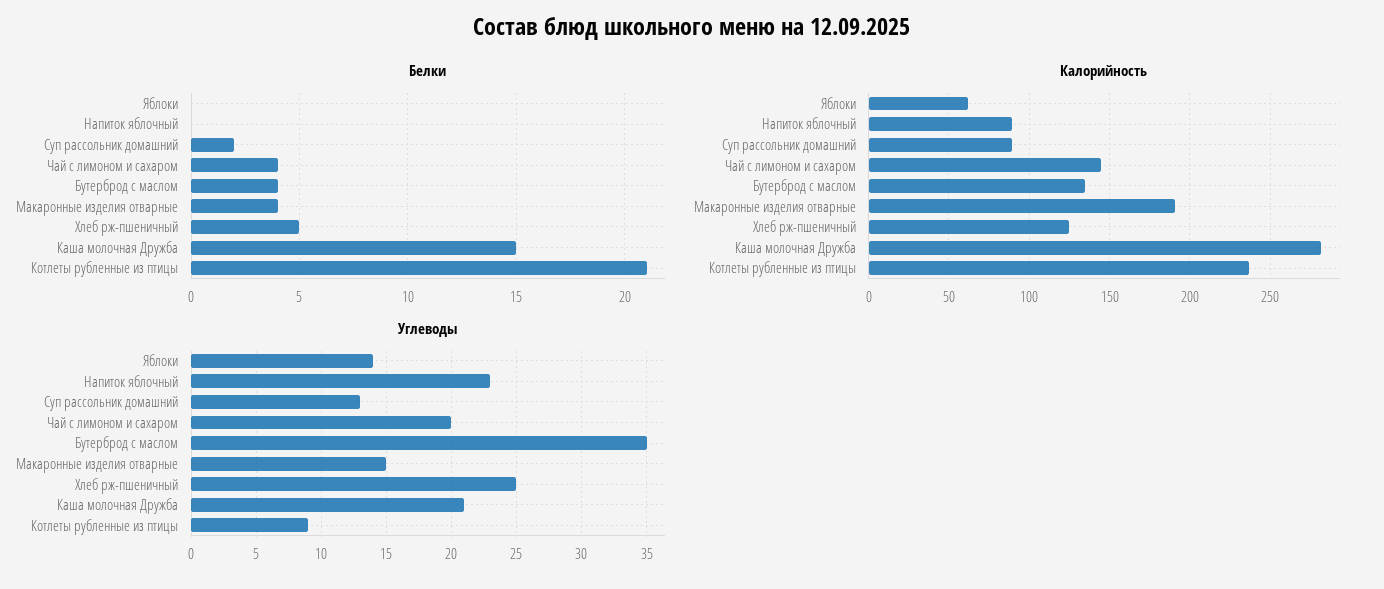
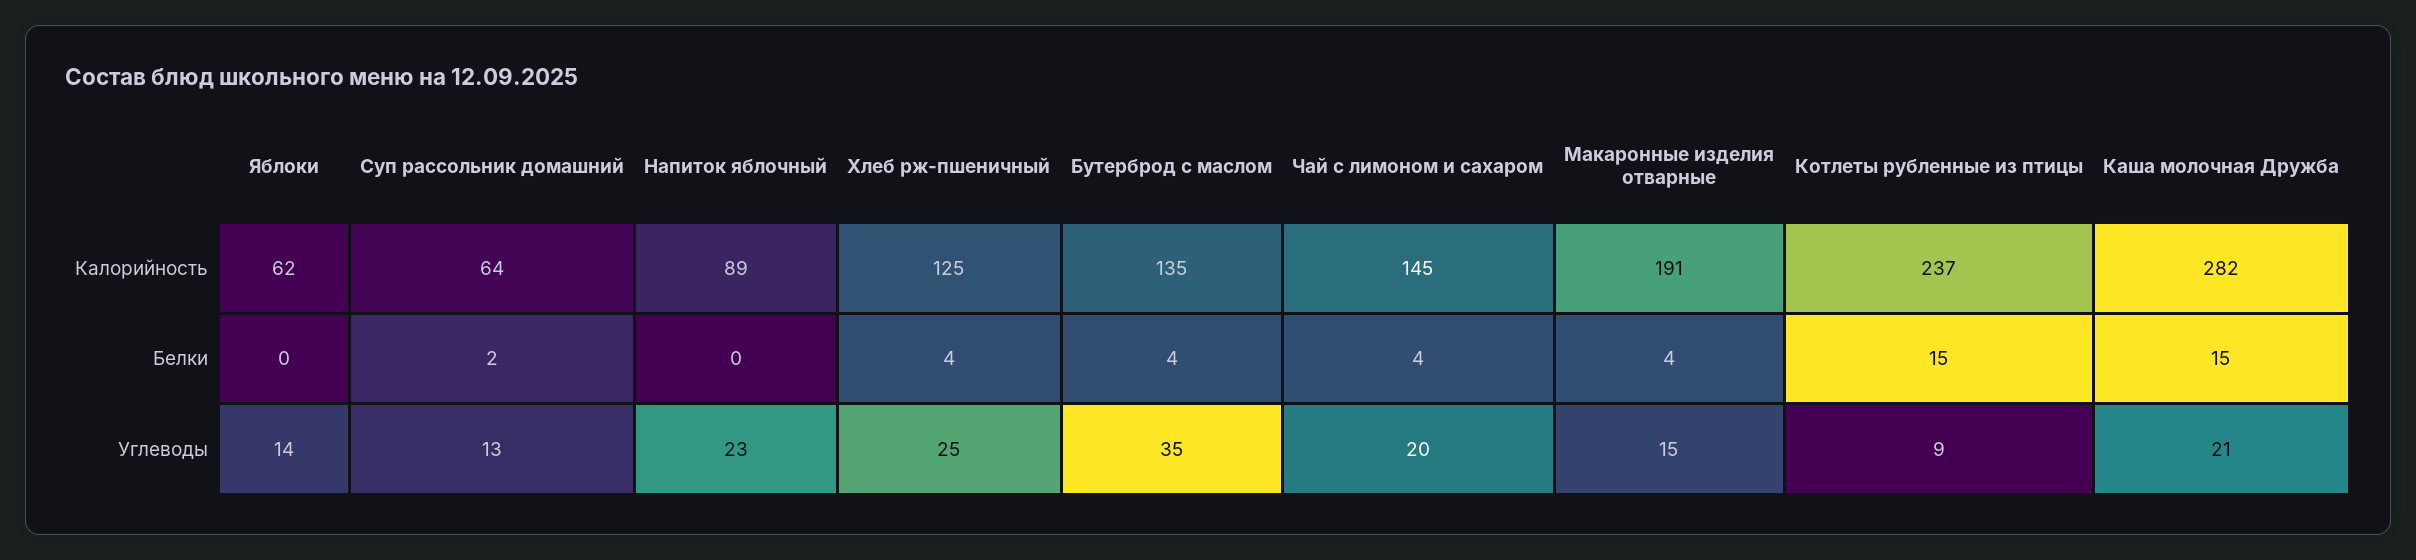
  {
    "Белки": {
      "Яблоки": 0,
      "Напиток яблочный": 0,
      "Суп рассольник домашний": 2,
      "Чай с лимоном и сахаром": 4,
      "Бутерброд с маслом": 4,
      "Макаронные изделия отварные": 4,
-     "Хлеб рж-пшеничный": 5,
+     "Хлеб рж-пшеничный": 4,
      "Каша молочная Дружба": 15,
-     "Котлеты рубленные из птицы": 21
+     "Котлеты рубленные из птицы": 15
    },
    "Калорийность": {
      "Яблоки": 62,
      "Напиток яблочный": 89,
-     "Суп рассольник домашний": 90,
+     "Суп рассольник домашний": 64,
      "Чай с лимоном и сахаром": 145,
      "Бутерброд с маслом": 135,
      "Макаронные изделия отварные": 191,
      "Хлеб рж-пшеничный": 125,
      "Каша молочная Дружба": 282,
      "Котлеты рубленные из птицы": 237
    },
    "Углеводы": {
      "Яблоки": 14,
      "Напиток яблочный": 23,
      "Суп рассольник домашний": 13,
      "Чай с лимоном и сахаром": 20,
      "Бутерброд с маслом": 35,
      "Макаронные изделия отварные": 15,
      "Хлеб рж-пшеничный": 25,
      "Каша молочная Дружба": 21,
      "Котлеты рубленные из птицы": 9
    }
  }

